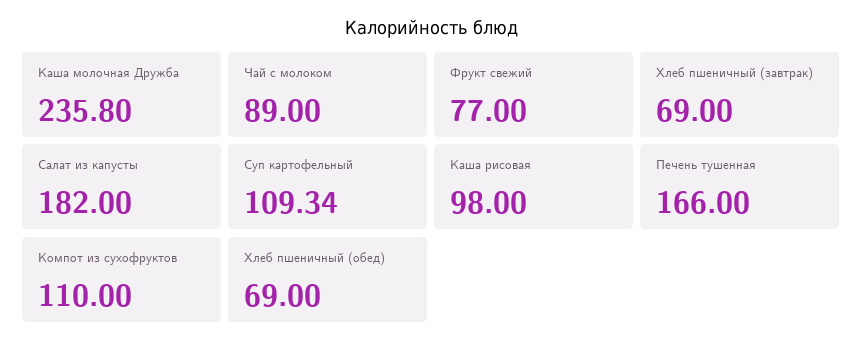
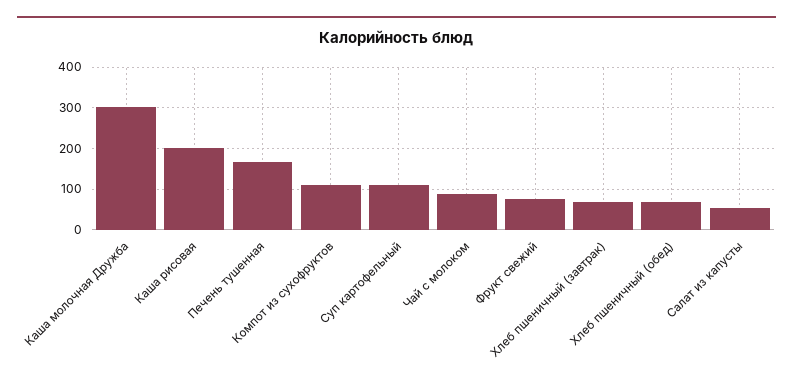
  {
-   "Каша молочная Дружба": 235.8,
+   "Каша молочная Дружба": 300,
    "Чай с молоком": 89,
    "Фрукт свежий": 77,
    "Хлеб пшеничный (завтрак)": 69,
-   "Салат из капусты": 182,
+   "Салат из капусты": 60,
    "Суп картофельный": 109.34,
-   "Каша рисовая": 98,
+   "Каша рисовая": 200,
    "Печень тушенная": 166,
    "Компот из сухофруктов": 110,
    "Хлеб пшеничный (обед)": 69
  }

